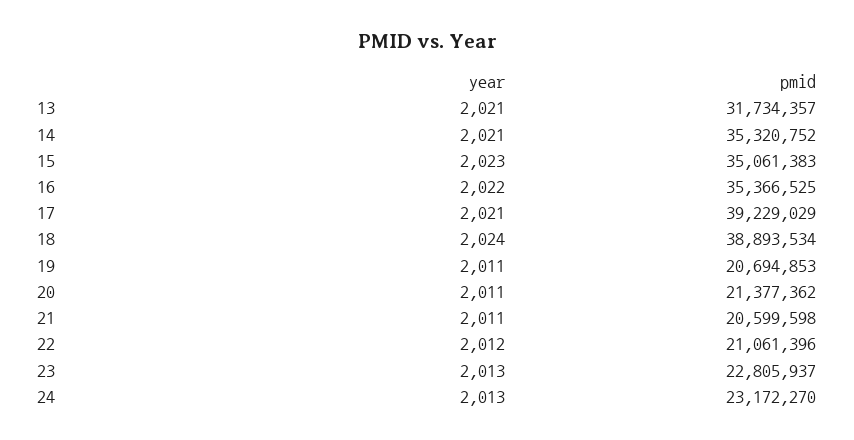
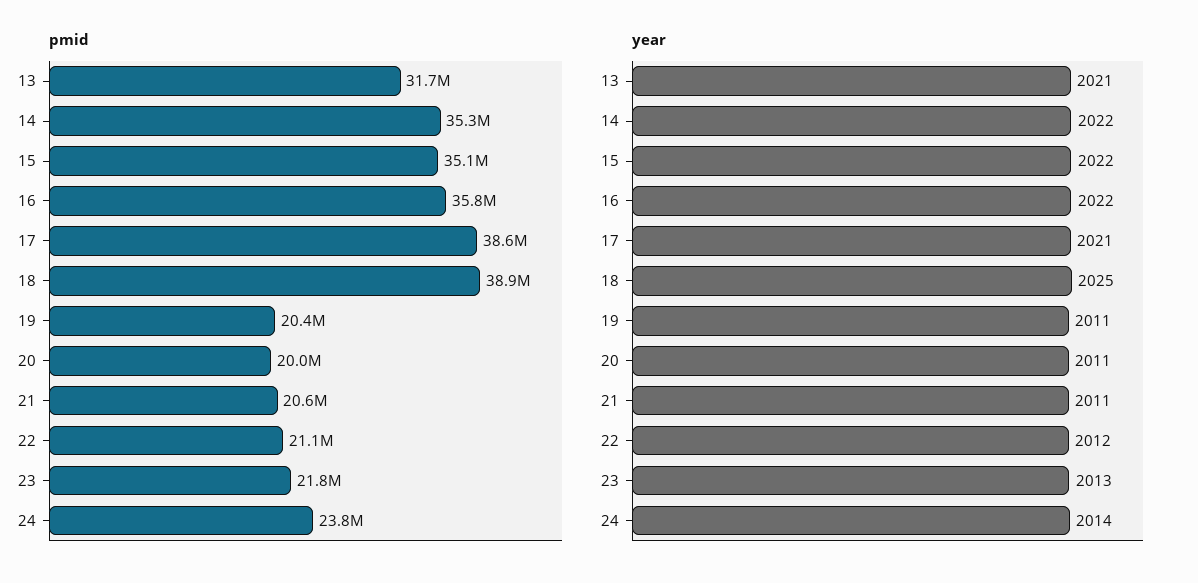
  {
    "year": {
      "13": 2021,
-     "14": 2021,
+     "14": 2022,
-     "15": 2023,
+     "15": 2022,
      "16": 2022,
      "17": 2021,
-     "18": 2024,
+     "18": 2025,
      "19": 2011,
      "20": 2011,
      "21": 2011,
      "22": 2012,
      "23": 2013,
-     "24": 2013
+     "24": 2014
    },
    "pmid": {
      "13": 31734357,
      "14": 35320752,
      "15": 35061383,
-     "16": 35366525,
+     "16": 35800000,
-     "17": 39229029,
+     "17": 38600000,
      "18": 38893534,
-     "19": 20694853,
+     "19": 20400000,
-     "20": 21377362,
+     "20": 20000000,
      "21": 20599598,
      "22": 21061396,
-     "23": 22805937,
+     "23": 21800000,
-     "24": 23172270
+     "24": 23800000
    }
  }

